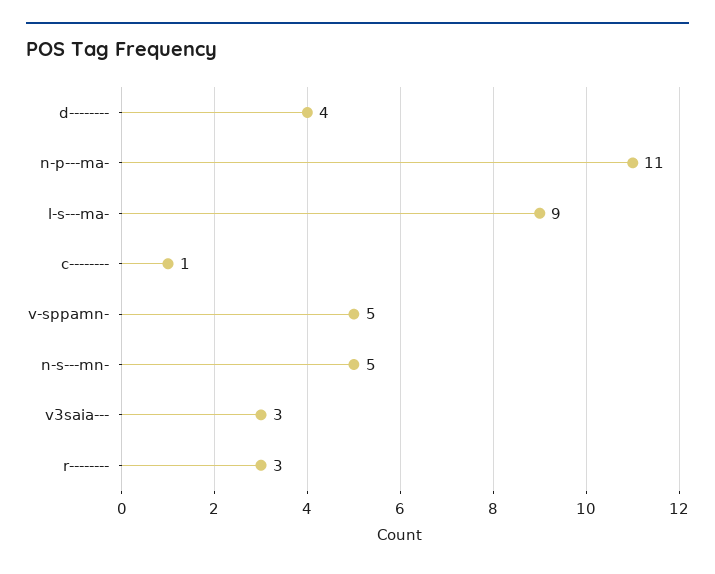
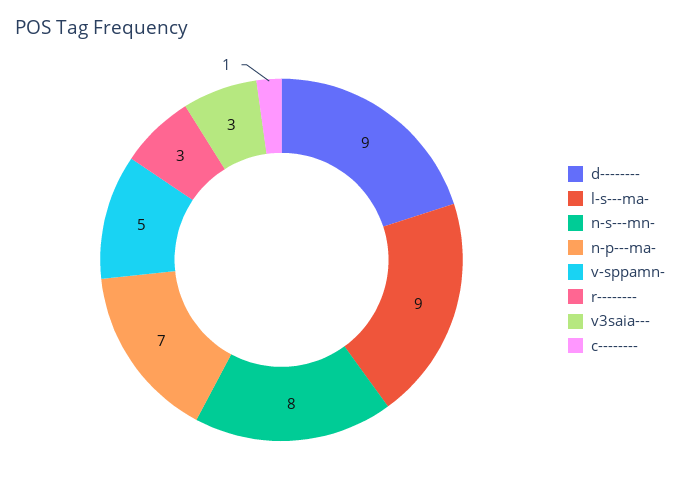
  {
-   "d--------": 4,
+   "d--------": 9,
-   "n-p---ma-": 11,
+   "n-p---ma-": 7,
    "l-s---ma-": 9,
    "c--------": 1,
    "v-sppamn-": 5,
-   "n-s---mn-": 5,
+   "n-s---mn-": 8,
    "v3saia---": 3,
    "r--------": 3
  }

